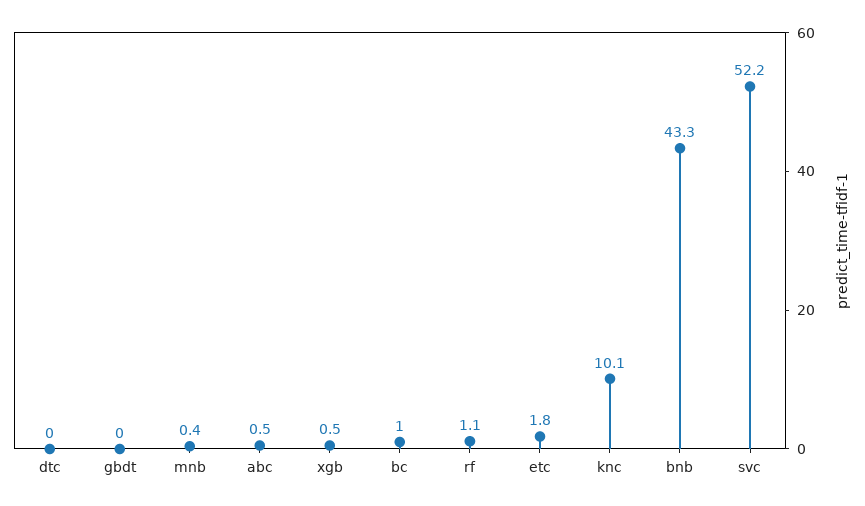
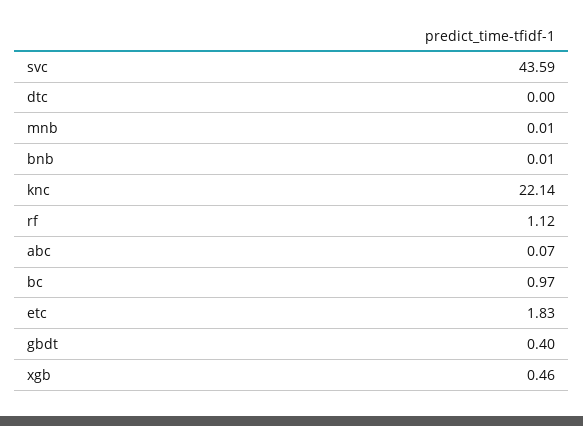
  {
    "dtc": 0,
-   "gbdt": 0,
+   "gbdt": 0.4,
-   "mnb": 0.4,
+   "mnb": 0.01,
-   "abc": 0.5,
+   "abc": 0.07,
    "xgb": 0.46,
    "bc": 0.97,
    "rf": 1.12,
    "etc": 1.83,
-   "knc": 10.1,
+   "knc": 22.14,
-   "bnb": 43.3,
+   "bnb": 0.01,
-   "svc": 52.2
+   "svc": 43.59
  }

